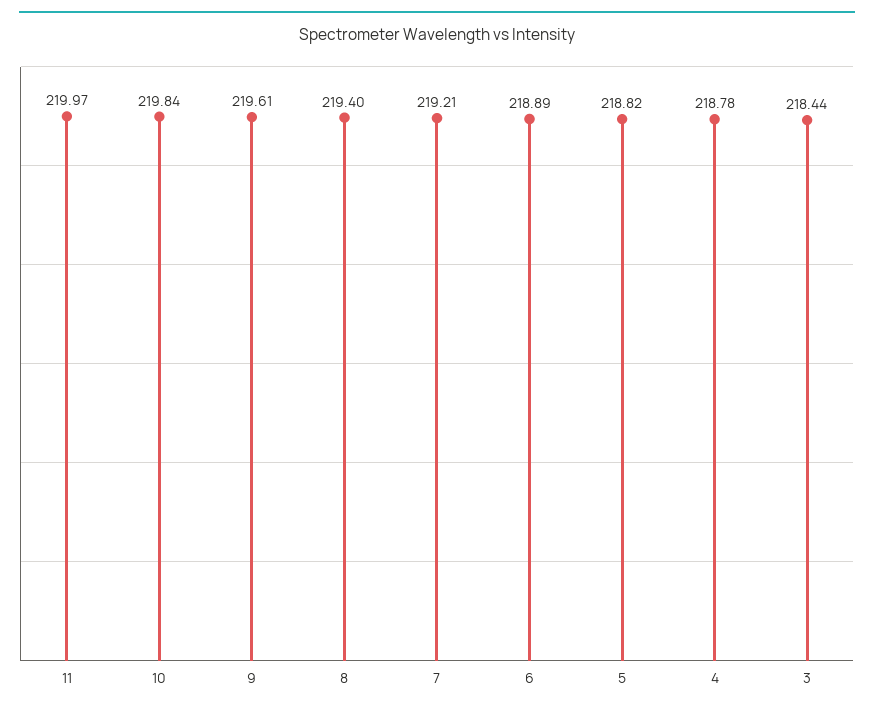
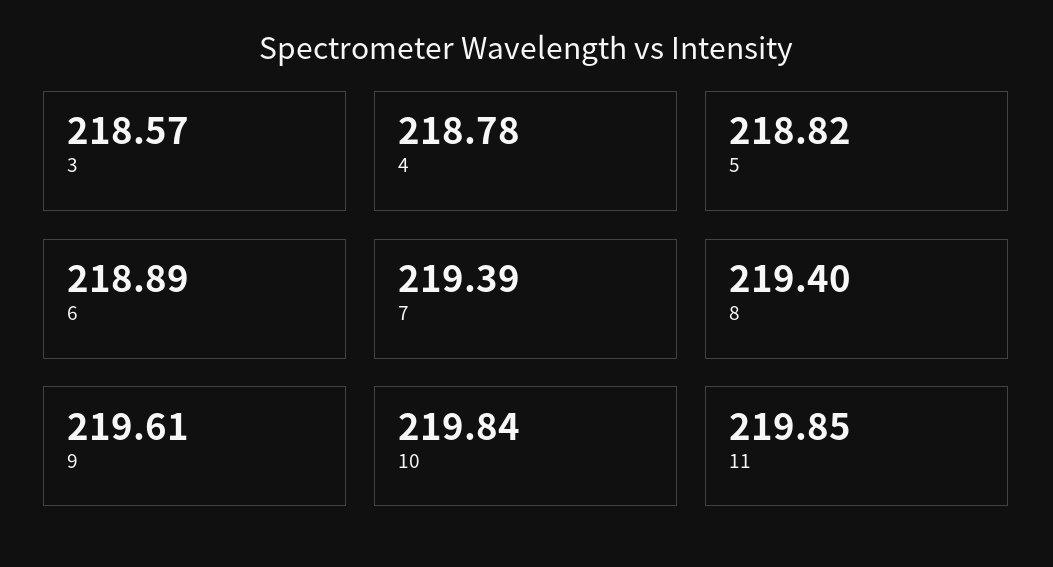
  {
-   "11": 219.97,
+   "11": 219.85,
    "10": 219.84,
    "9": 219.61,
    "8": 219.4,
-   "7": 219.21,
+   "7": 219.39,
    "6": 218.89,
    "5": 218.82,
    "4": 218.78,
-   "3": 218.44
+   "3": 218.57
  }

